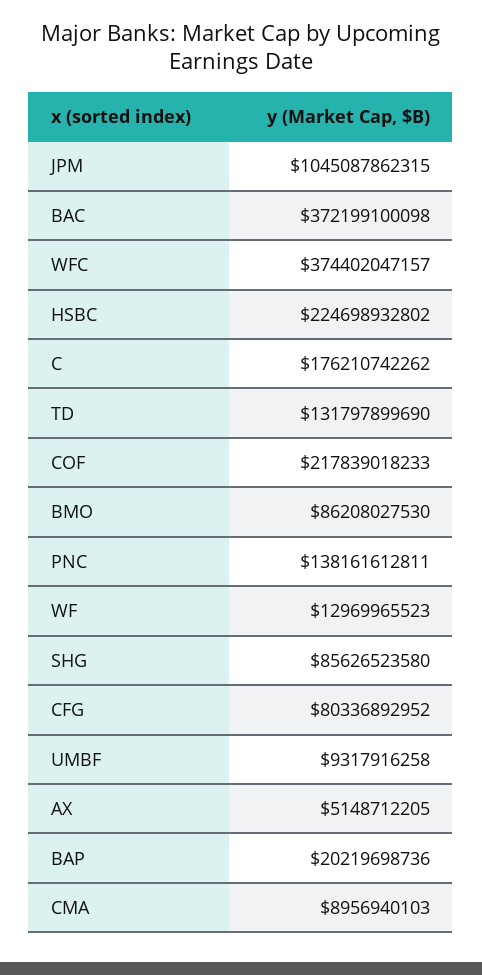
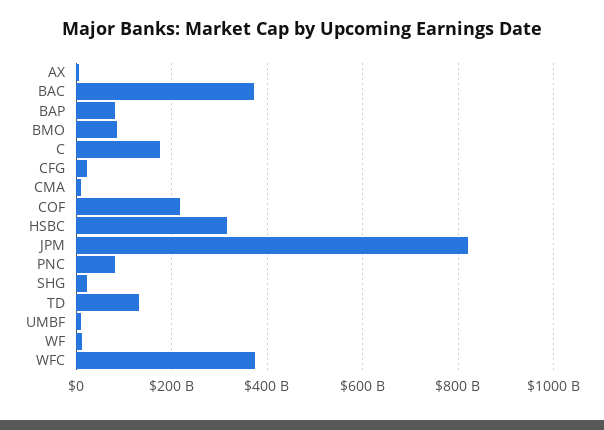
  {
-   "JPM": 1045087862315,
+   "JPM": 820000000000,
    "BAC": 372199100098,
    "WFC": 374402047157,
-   "HSBC": 224698932802,
+   "HSBC": 320000000000,
    "C": 176210742262,
    "TD": 131797899690,
    "COF": 217839018233,
    "BMO": 86208027530,
-   "PNC": 138161612811,
+   "PNC": 80000000000,
    "WF": 12969965523,
-   "SHG": 85626523580,
+   "SHG": 20000000000,
-   "CFG": 80336892952,
+   "CFG": 20000000000,
    "UMBF": 9317916258,
    "AX": 5148712205,
-   "BAP": 20219698736,
+   "BAP": 80000000000,
    "CMA": 8956940103
  }

